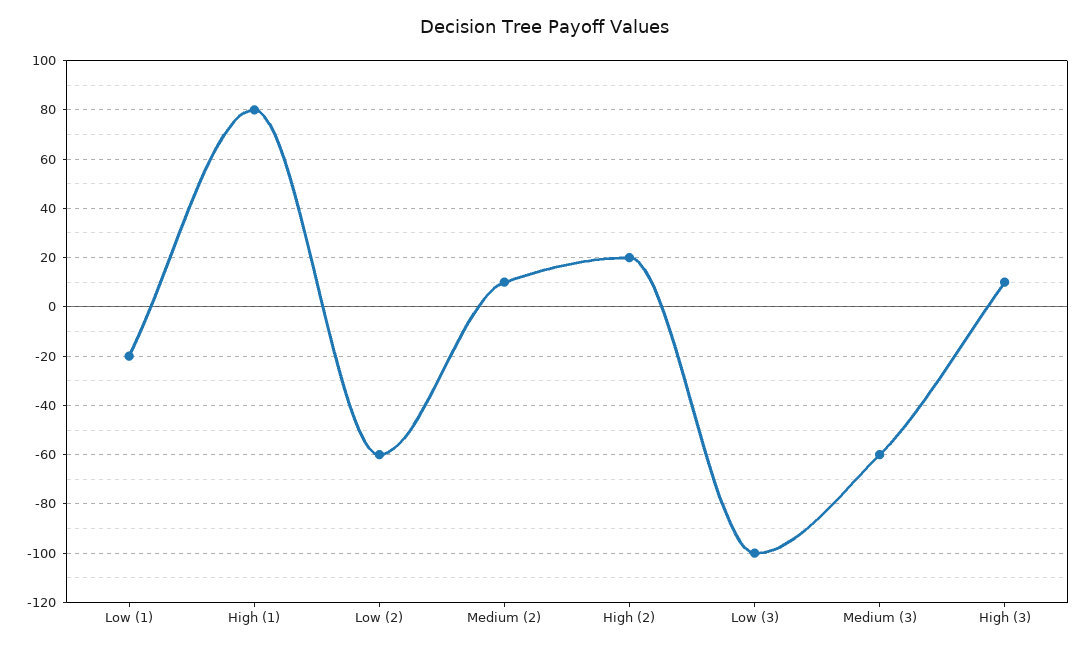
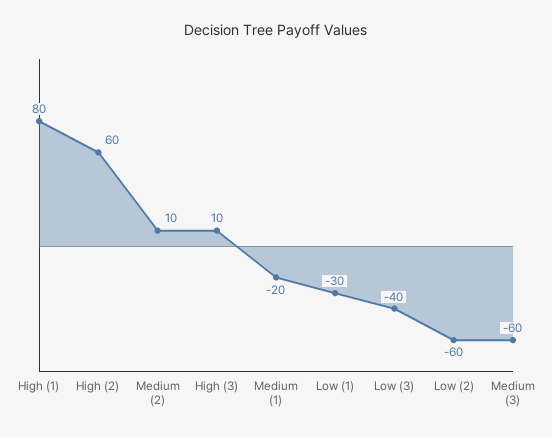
  {
-   "Low (1)": -20,
+   "Low (1)": -30,
    "High (1)": 80,
    "Low (2)": -60,
    "Medium (2)": 10,
-   "High (2)": 20,
+   "High (2)": 60,
-   "Low (3)": -100,
+   "Low (3)": -40,
    "Medium (3)": -60,
-   "High (3)": 10
+   "High (3)": 10,
+   "Medium (1)": -20
  }

